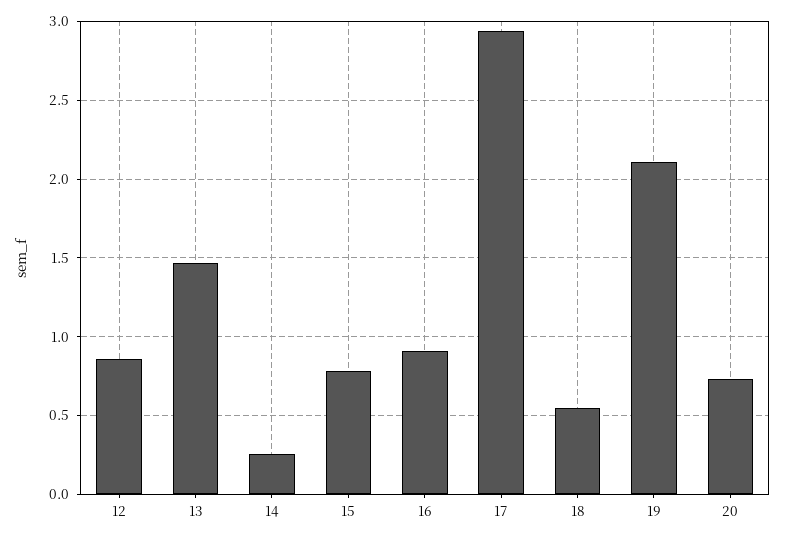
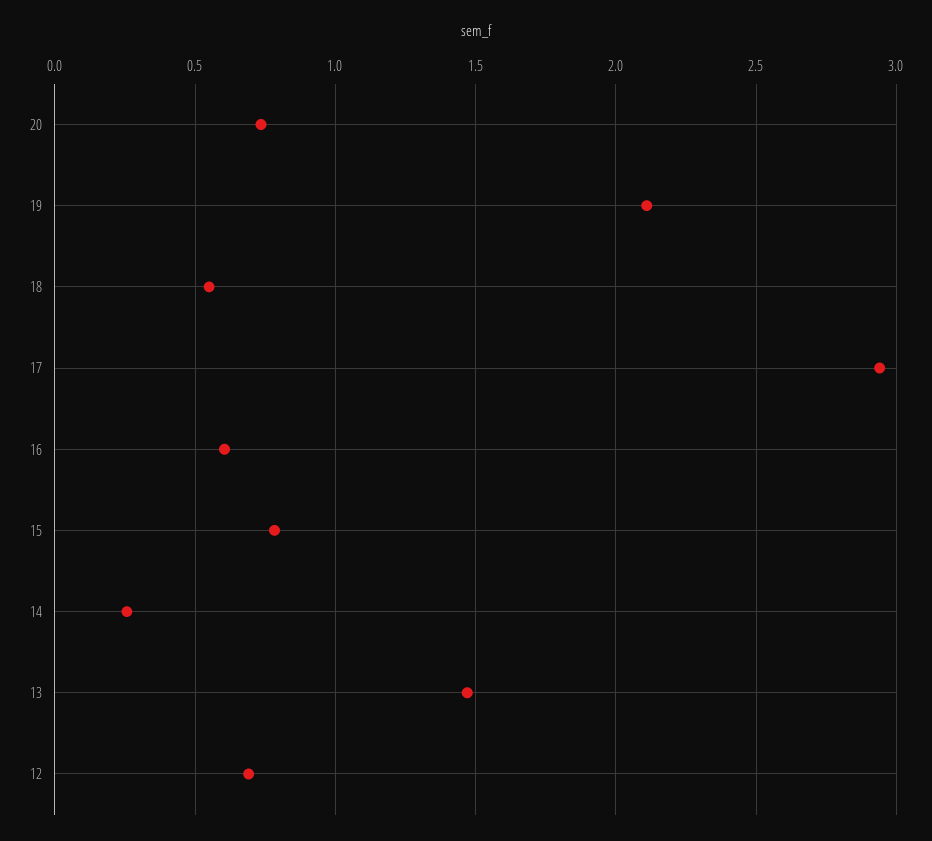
  {
-   "12": 0.85,
+   "12": 0.7,
    "13": 1.45,
    "14": 0.25,
    "15": 0.8,
-   "16": 0.9,
+   "16": 0.6,
    "17": 2.95,
    "18": 0.55,
    "19": 2.1,
    "20": 0.75
  }

